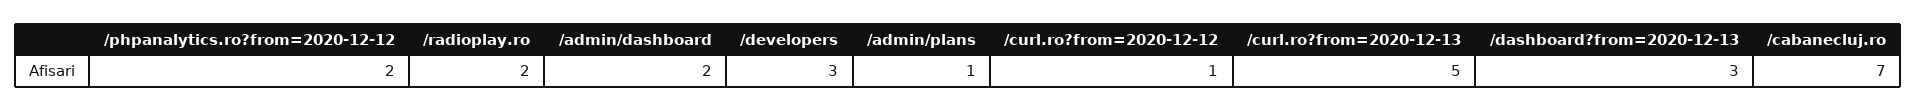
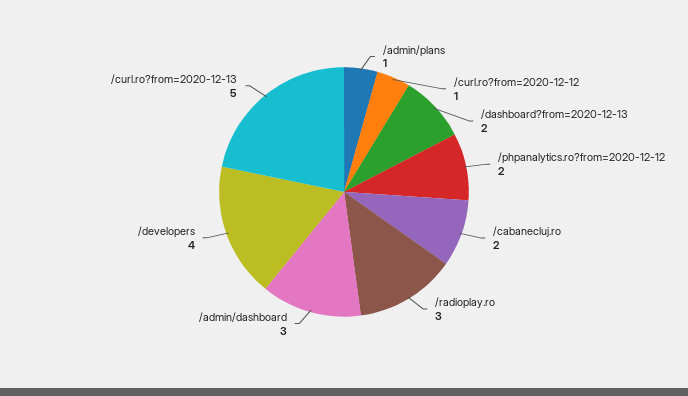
  {
    "/phpanalytics.ro?from=2020-12-12": 2,
-   "/radioplay.ro": 2,
+   "/radioplay.ro": 3,
-   "/admin/dashboard": 2,
+   "/admin/dashboard": 3,
-   "/developers": 3,
+   "/developers": 4,
    "/admin/plans": 1,
    "/curl.ro?from=2020-12-12": 1,
    "/curl.ro?from=2020-12-13": 5,
-   "/dashboard?from=2020-12-13": 3,
+   "/dashboard?from=2020-12-13": 2,
-   "/cabanecluj.ro": 7
+   "/cabanecluj.ro": 2
  }

